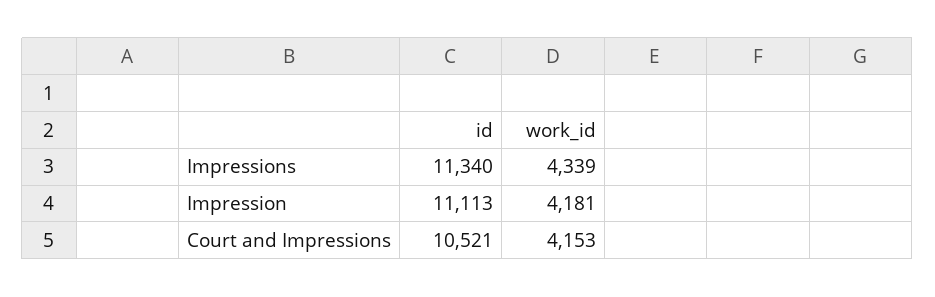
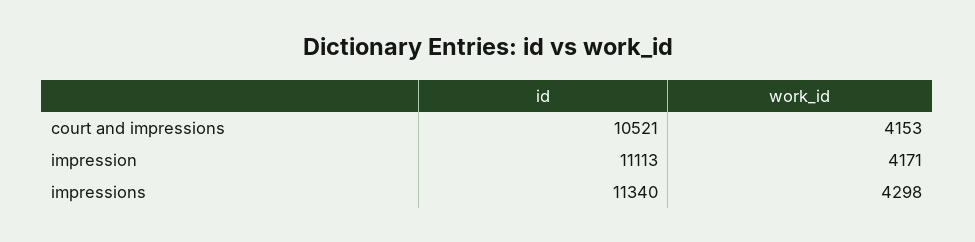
  {
    "id": {
      "Impressions": 11340,
      "Impression": 11113,
      "Court and Impressions": 10521
    },
    "work_id": {
-     "Impressions": 4339,
+     "Impressions": 4298,
-     "Impression": 4181,
+     "Impression": 4171,
      "Court and Impressions": 4153
    }
  }

